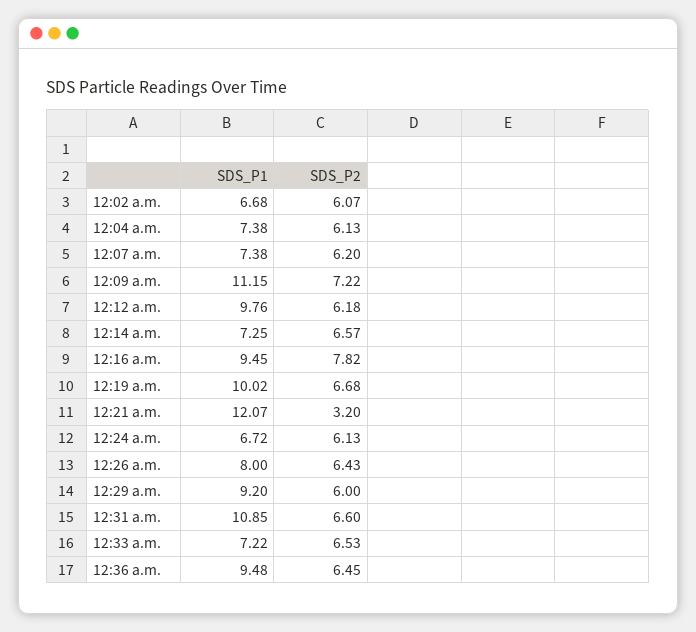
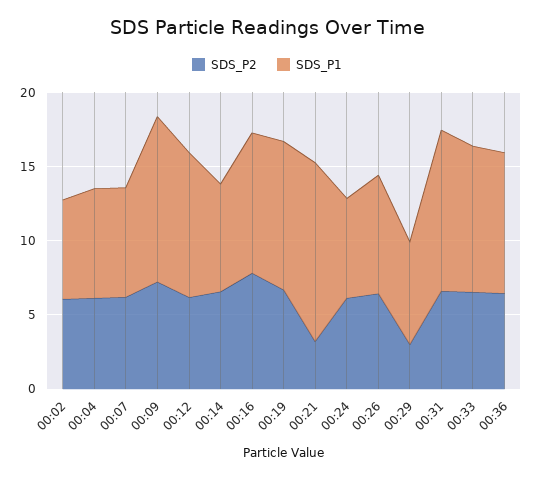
  {
    "SDS_P1": {
      "12:02 a.m.": 6.68,
      "12:04 a.m.": 7.38,
      "12:07 a.m.": 7.38,
      "12:09 a.m.": 11.15,
      "12:12 a.m.": 9.76,
      "12:14 a.m.": 7.25,
      "12:16 a.m.": 9.45,
      "12:19 a.m.": 10.02,
      "12:21 a.m.": 12.07,
      "12:24 a.m.": 6.72,
      "12:26 a.m.": 8,
-     "12:29 a.m.": 9.2,
+     "12:29 a.m.": 7,
      "12:31 a.m.": 10.85,
-     "12:33 a.m.": 7.22,
+     "12:33 a.m.": 10,
      "12:36 a.m.": 9.48
    },
    "SDS_P2": {
      "12:02 a.m.": 6.07,
      "12:04 a.m.": 6.13,
      "12:07 a.m.": 6.2,
      "12:09 a.m.": 7.22,
      "12:12 a.m.": 6.18,
      "12:14 a.m.": 6.57,
      "12:16 a.m.": 7.82,
      "12:19 a.m.": 6.68,
      "12:21 a.m.": 3.2,
      "12:24 a.m.": 6.13,
      "12:26 a.m.": 6.43,
-     "12:29 a.m.": 6,
+     "12:29 a.m.": 3,
      "12:31 a.m.": 6.6,
      "12:33 a.m.": 6.53,
      "12:36 a.m.": 6.45
    }
  }

